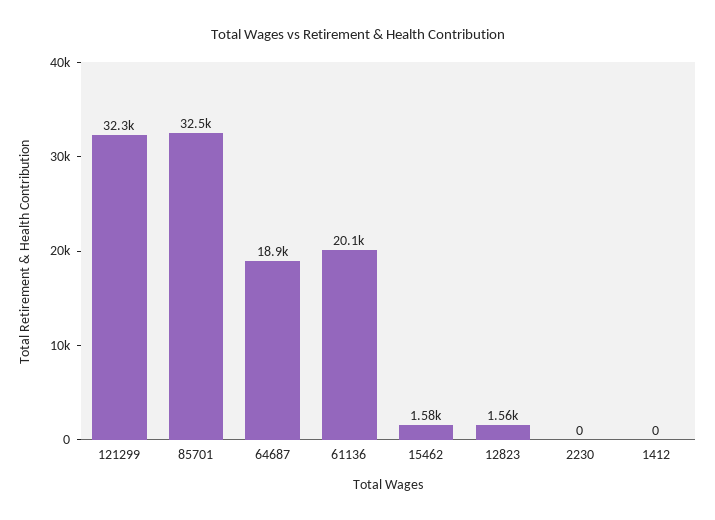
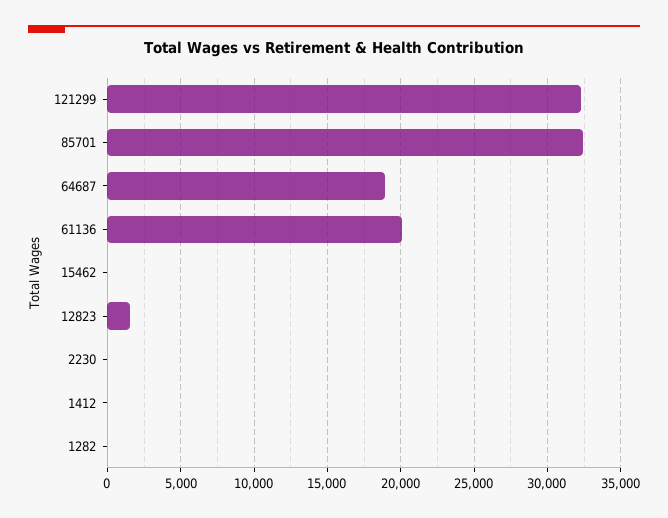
  {
    "121299": 32300,
    "85701": 32500,
    "64687": 18900,
    "61136": 20100,
-   "15462": 1580,
+   "15462": 0,
    "12823": 1560,
    "2230": 0,
-   "1412": 0
+   "1412": 0,
+   "1282": 0
  }

